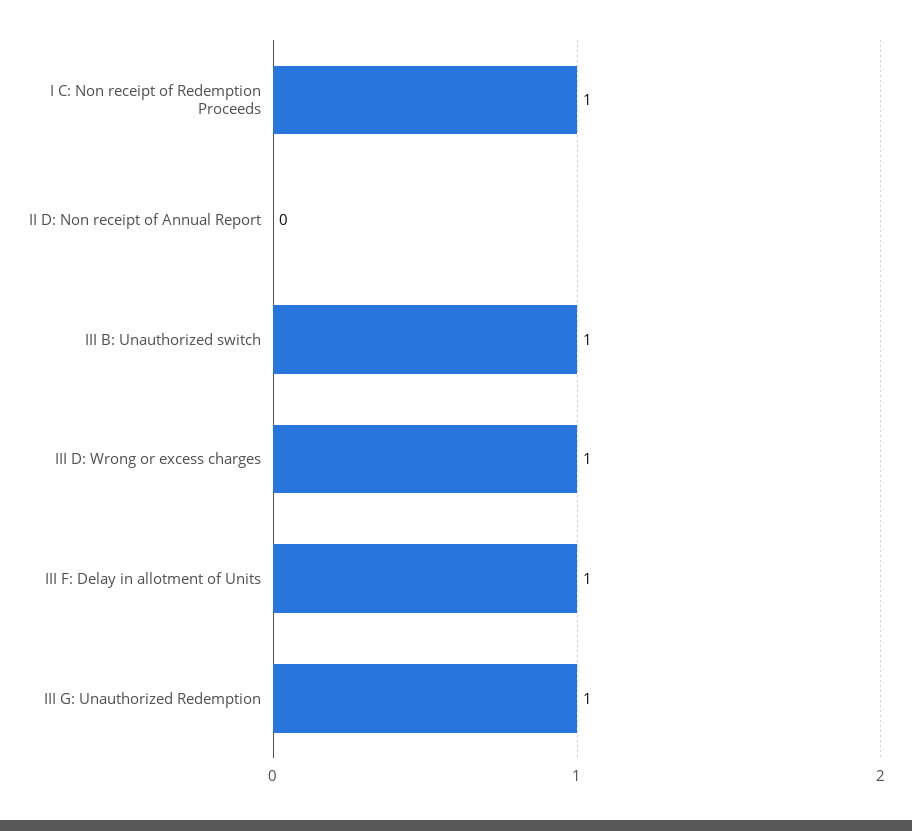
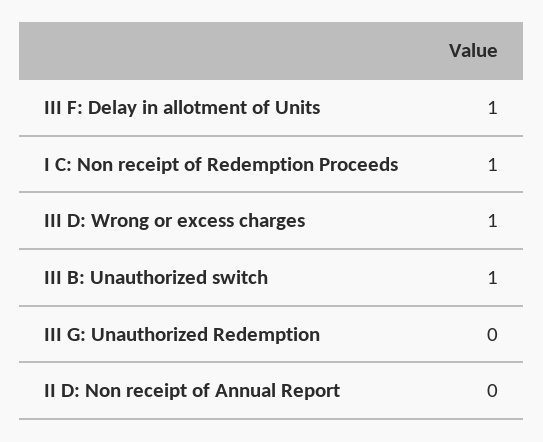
  {
    "I C: Non receipt of Redemption Proceeds": 1,
    "II D: Non receipt of Annual Report": 0,
    "III B: Unauthorized switch": 1,
    "III D: Wrong or excess charges": 1,
    "III F: Delay in allotment of Units": 1,
-   "III G: Unauthorized Redemption": 1
+   "III G: Unauthorized Redemption": 0
  }

